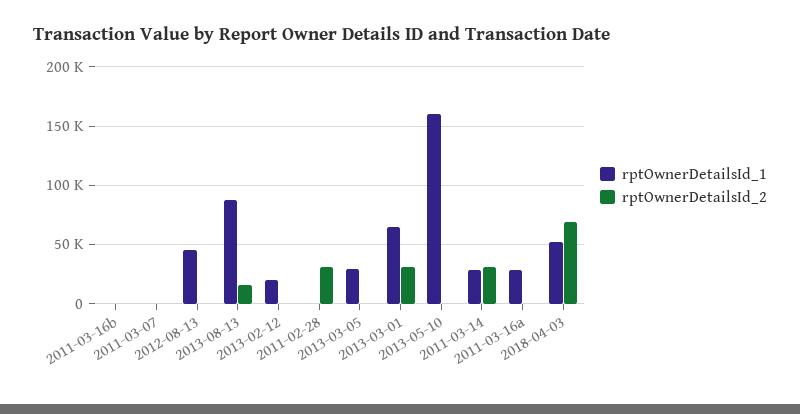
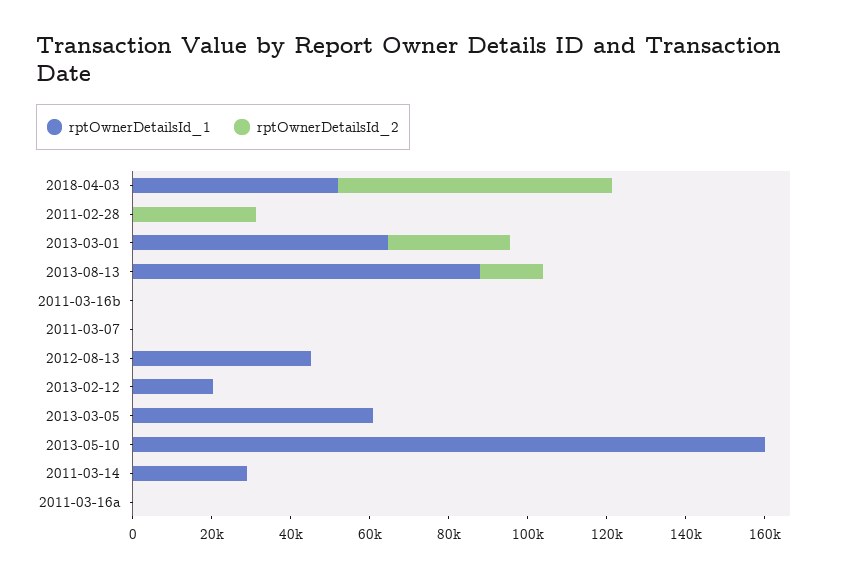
  {
    "rptOwnerDetailsId_1": {
      "2011-03-16b": 0,
      "2011-03-07": 0,
      "2012-08-13": 45000,
      "2013-08-13": 90000,
      "2013-02-12": 20000,
      "2011-02-28": 0,
-     "2013-03-05": 30000,
+     "2013-03-05": 60000,
      "2013-03-01": 65000,
      "2013-05-10": 160000,
      "2011-03-14": 30000,
-     "2011-03-16a": 30000,
+     "2011-03-16a": 0,
      "2018-04-03": 50000
    },
    "rptOwnerDetailsId_2": {
      "2011-03-16b": 0,
      "2011-03-07": 0,
      "2012-08-13": 0,
      "2013-08-13": 15000,
      "2013-02-12": 0,
      "2011-02-28": 30000,
      "2013-03-05": 0,
      "2013-03-01": 30000,
      "2013-05-10": 0,
-     "2011-03-14": 30000,
+     "2011-03-14": 0,
      "2011-03-16a": 0,
      "2018-04-03": 70000
    }
  }

